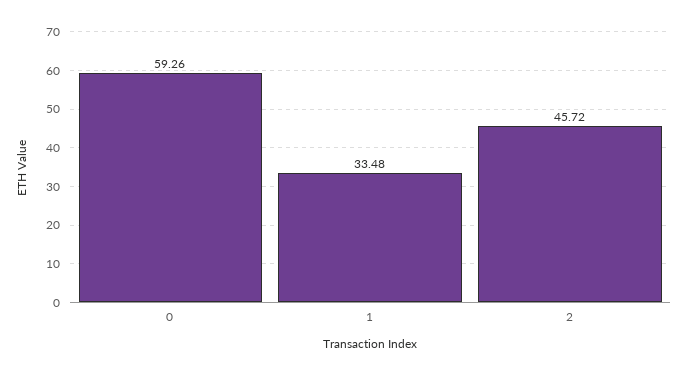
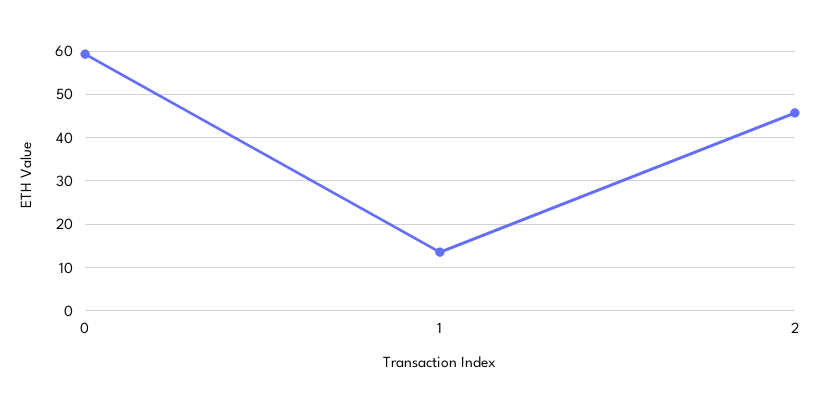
  {
    "0": 59.26,
-   "1": 33.48,
+   "1": 14,
    "2": 45.72
  }

